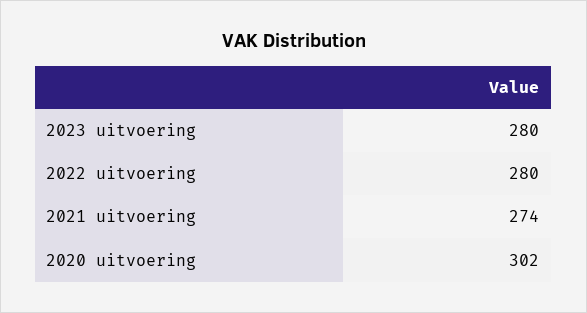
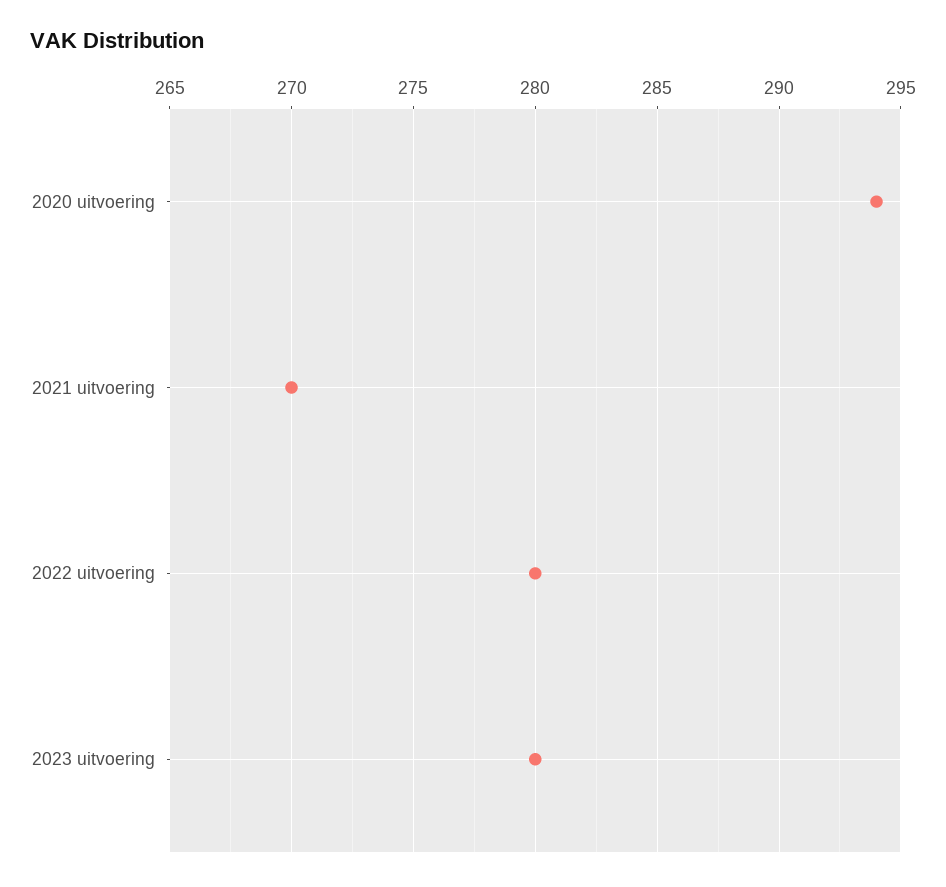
  {
    "2023 uitvoering": 280,
    "2022 uitvoering": 280,
-   "2021 uitvoering": 274,
+   "2021 uitvoering": 270,
-   "2020 uitvoering": 302
+   "2020 uitvoering": 294
  }

